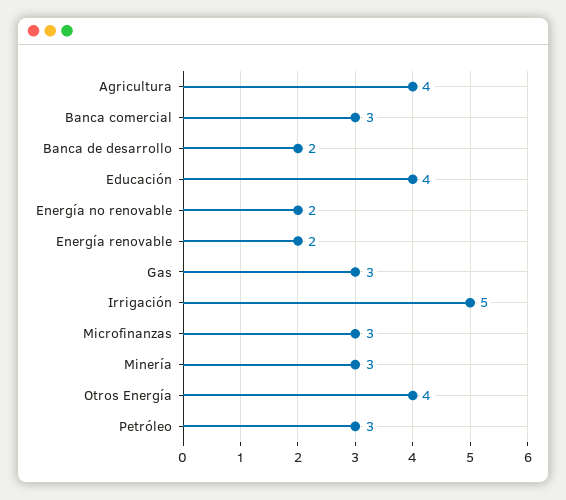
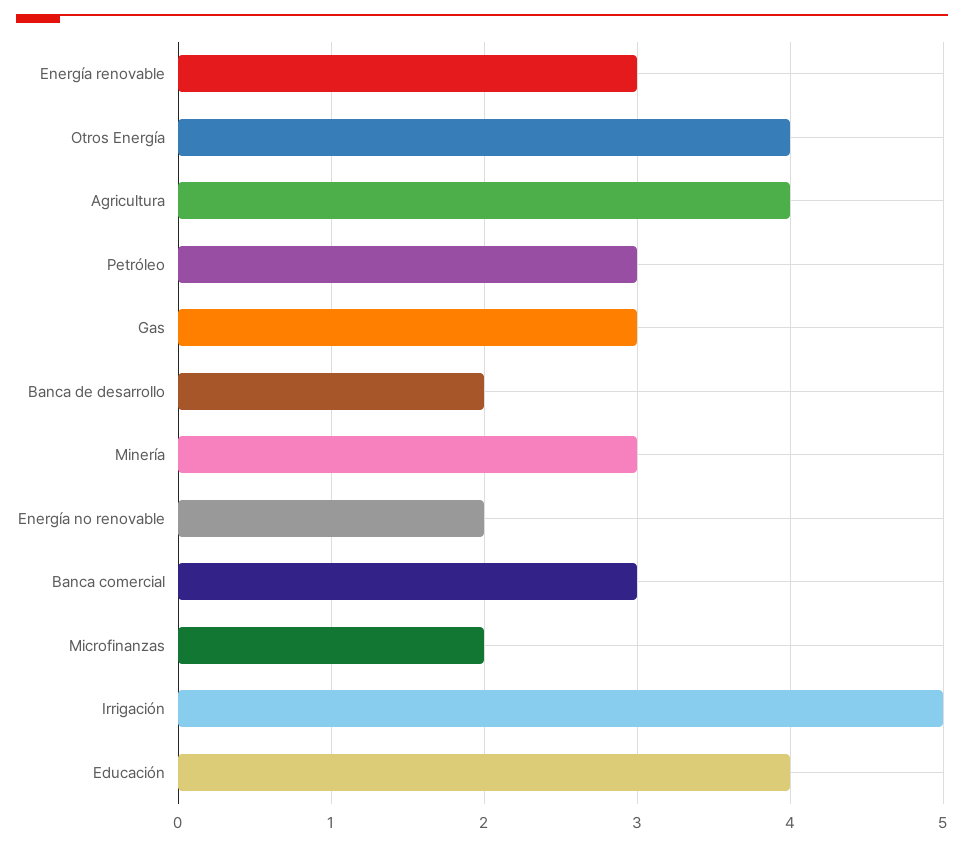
  {
    "Agricultura": 4,
    "Banca comercial": 3,
    "Banca de desarrollo": 2,
    "Educación": 4,
    "Energía no renovable": 2,
-   "Energía renovable": 2,
+   "Energía renovable": 3,
    "Gas": 3,
    "Irrigación": 5,
-   "Microfinanzas": 3,
+   "Microfinanzas": 2,
    "Minería": 3,
    "Otros Energía": 4,
    "Petróleo": 3
  }

